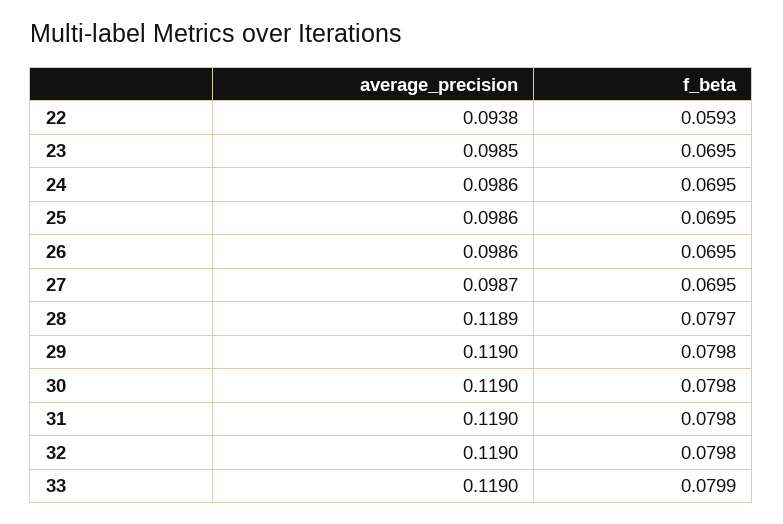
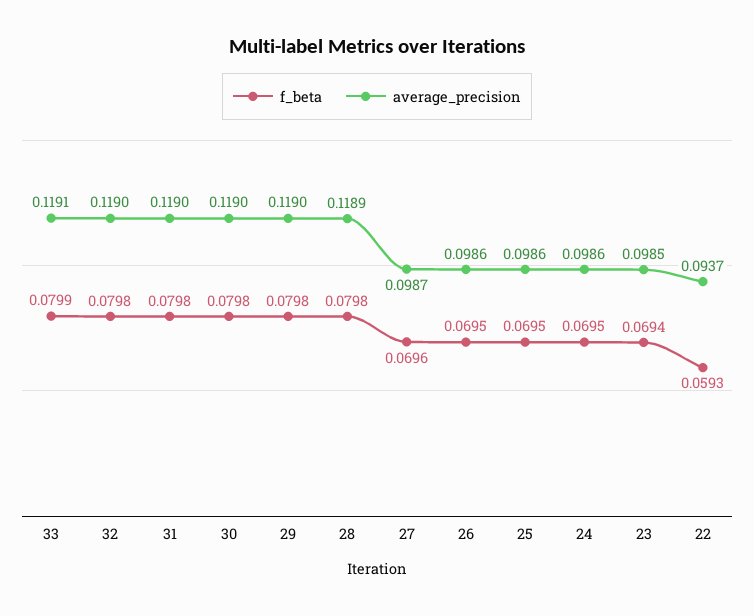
  {
    "average_precision": {
-     "22": 0.0938,
+     "22": 0.0937,
      "23": 0.0985,
      "24": 0.0986,
      "25": 0.0986,
      "26": 0.0986,
      "27": 0.0987,
      "28": 0.1189,
      "29": 0.119,
      "30": 0.119,
      "31": 0.119,
      "32": 0.119,
-     "33": 0.119
+     "33": 0.1191
    },
    "f_beta": {
      "22": 0.0593,
-     "23": 0.0695,
+     "23": 0.0694,
      "24": 0.0695,
      "25": 0.0695,
      "26": 0.0695,
-     "27": 0.0695,
+     "27": 0.0696,
-     "28": 0.0797,
+     "28": 0.0798,
      "29": 0.0798,
      "30": 0.0798,
      "31": 0.0798,
      "32": 0.0798,
      "33": 0.0799
    }
  }

